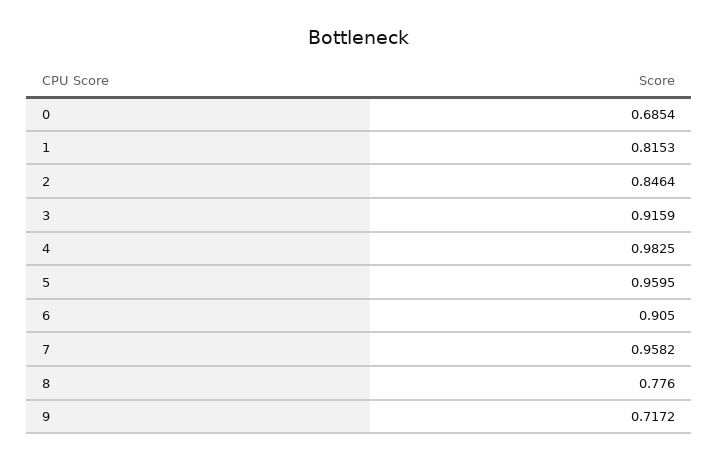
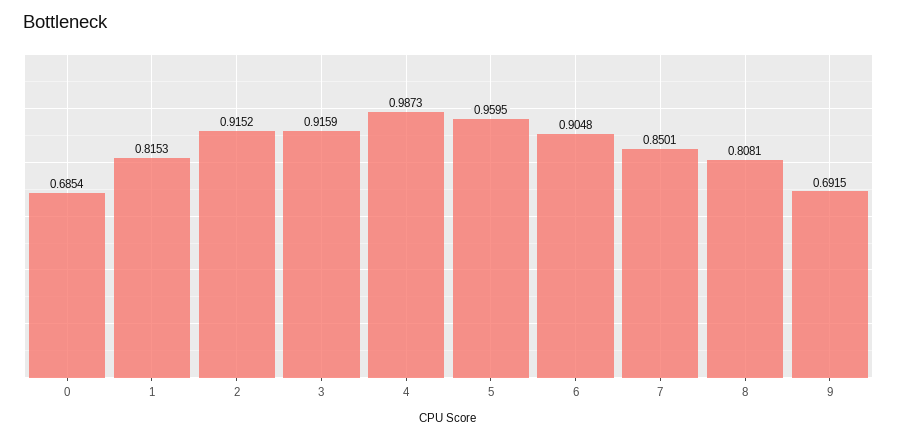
  {
    "0": 0.6854,
    "1": 0.8153,
-   "2": 0.8464,
+   "2": 0.9152,
    "3": 0.9159,
-   "4": 0.9825,
+   "4": 0.9873,
    "5": 0.9595,
-   "6": 0.905,
+   "6": 0.9048,
-   "7": 0.9582,
+   "7": 0.8501,
-   "8": 0.776,
+   "8": 0.8081,
-   "9": 0.7172
+   "9": 0.6915
  }

